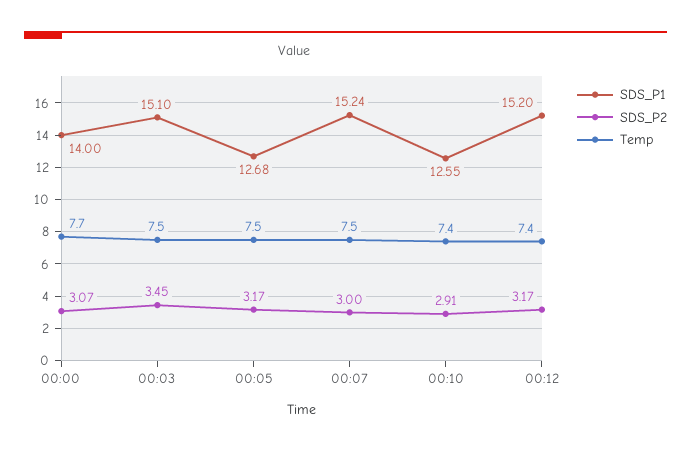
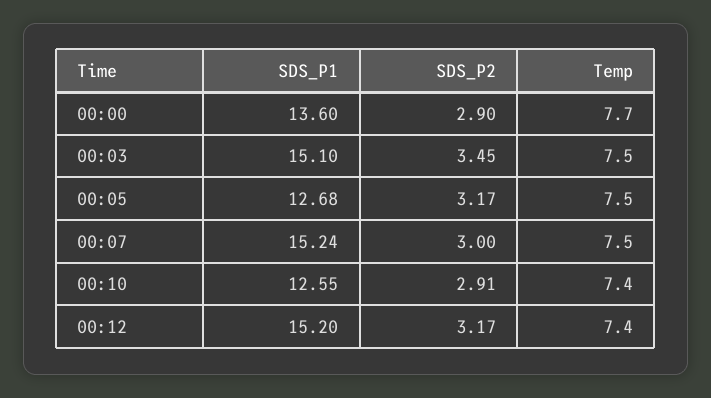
  {
    "SDS_P1": {
-     "00:00": 14,
+     "00:00": 13.6,
      "00:03": 15.1,
      "00:05": 12.68,
      "00:07": 15.24,
      "00:10": 12.55,
      "00:12": 15.2
    },
    "SDS_P2": {
-     "00:00": 3.07,
+     "00:00": 2.9,
      "00:03": 3.45,
      "00:05": 3.17,
      "00:07": 3,
      "00:10": 2.91,
      "00:12": 3.17
    },
    "Temp": {
      "00:00": 7.7,
      "00:03": 7.5,
      "00:05": 7.5,
      "00:07": 7.5,
      "00:10": 7.4,
      "00:12": 7.4
    }
  }

